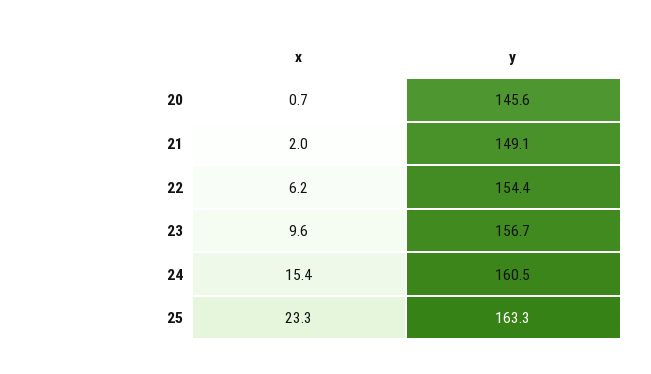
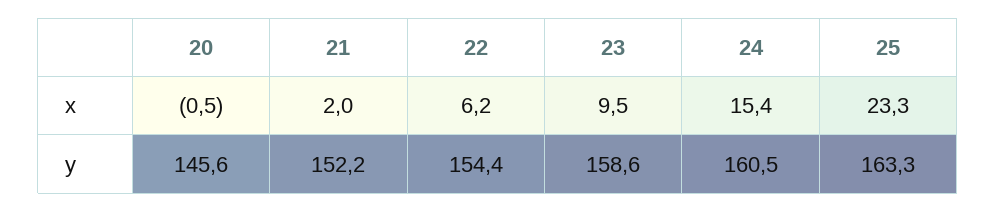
  {
    "x": {
-     "20": 0.7,
+     "20": -0.5,
      "21": 2,
      "22": 6.2,
-     "23": 9.6,
+     "23": 9.5,
      "24": 15.4,
      "25": 23.3
    },
    "y": {
      "20": 145.6,
-     "21": 149.1,
+     "21": 152.2,
      "22": 154.4,
-     "23": 156.7,
+     "23": 158.6,
      "24": 160.5,
      "25": 163.3
    }
  }

